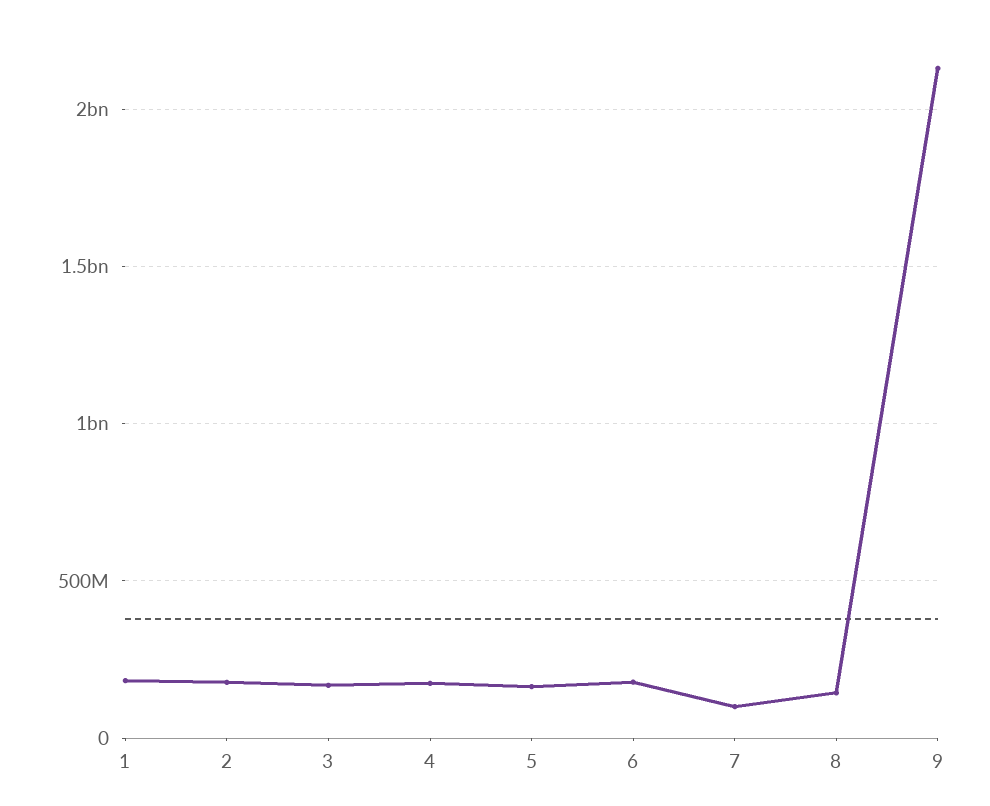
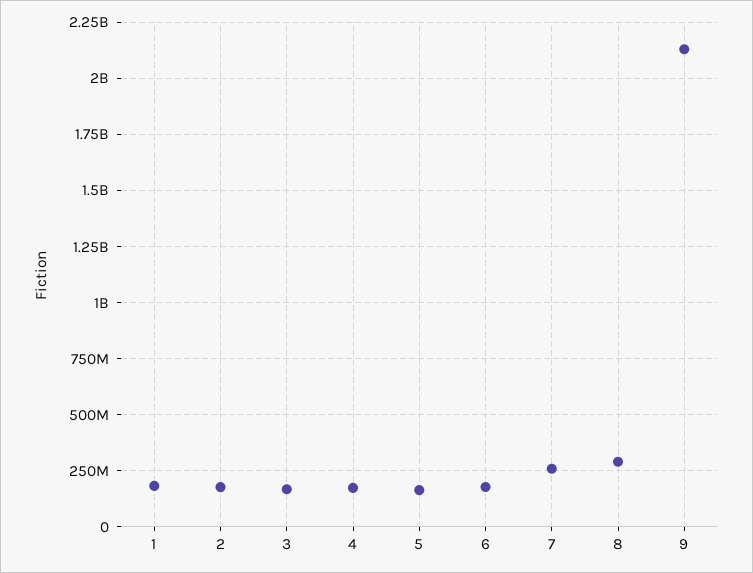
  {
    "1": 200000000,
    "2": 200000000,
    "3": 150000000,
    "4": 150000000,
    "5": 150000000,
    "6": 200000000,
-   "7": 100000000,
+   "7": 250000000,
-   "8": 150000000,
+   "8": 300000000,
    "9": 2150000000
  }

